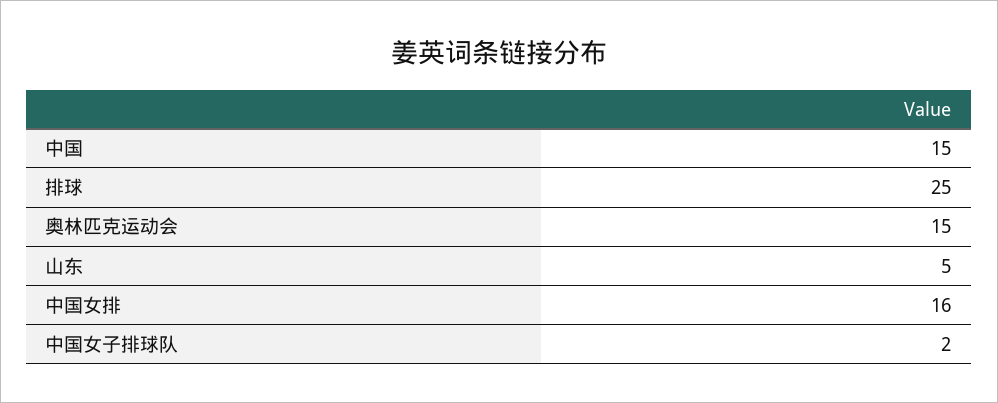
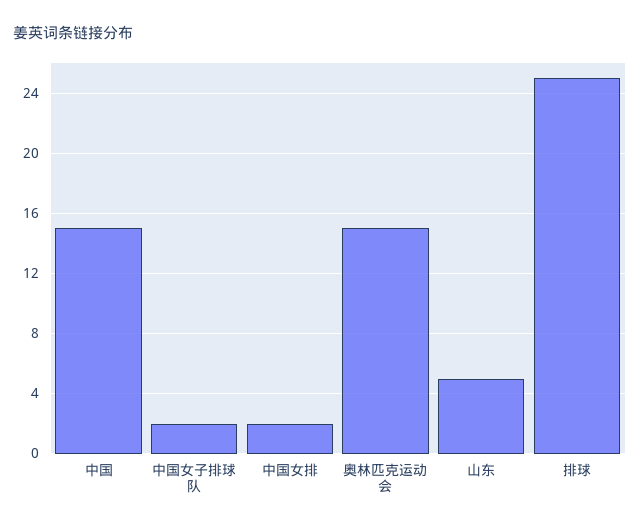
  {
    "中国": 15,
    "排球": 25,
    "奥林匹克运动会": 15,
    "山东": 5,
-   "中国女排": 16,
+   "中国女排": 2,
    "中国女子排球队": 2
  }

